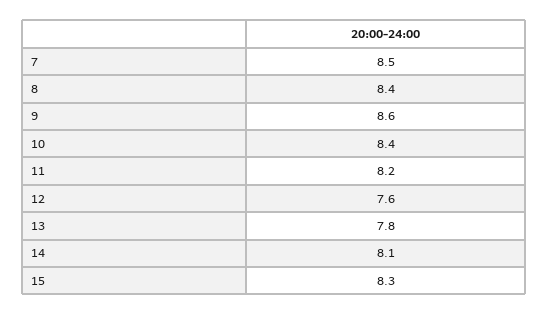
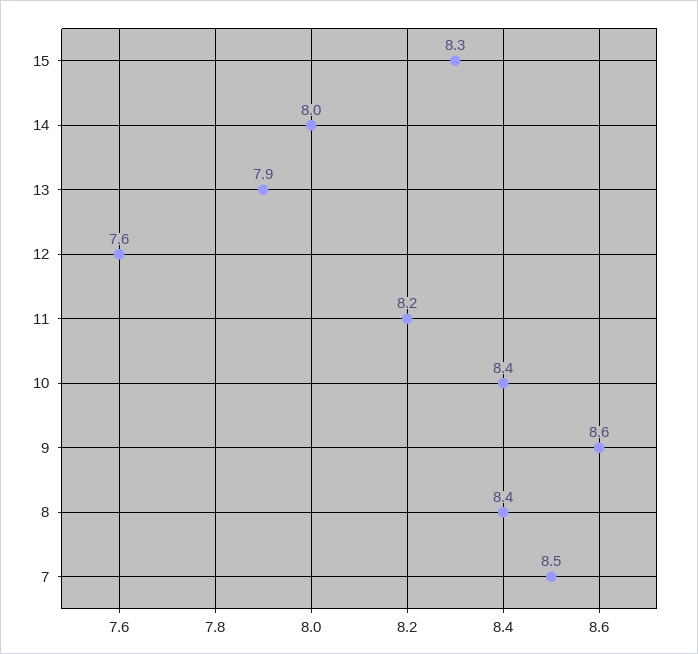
  {
    "7": 8.5,
    "8": 8.4,
    "9": 8.6,
    "10": 8.4,
    "11": 8.2,
    "12": 7.6,
-   "13": 7.8,
+   "13": 7.9,
-   "14": 8.1,
+   "14": 8,
    "15": 8.3
  }

